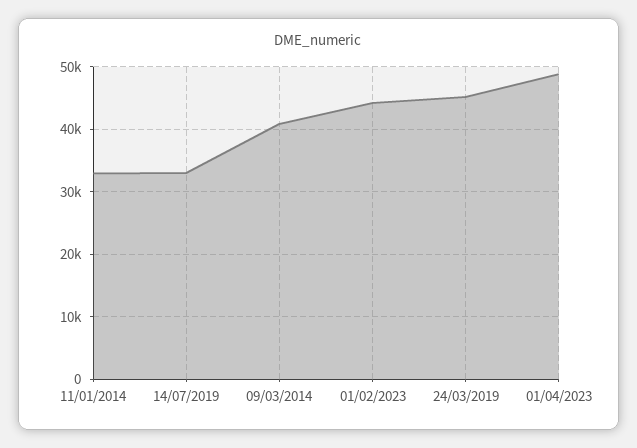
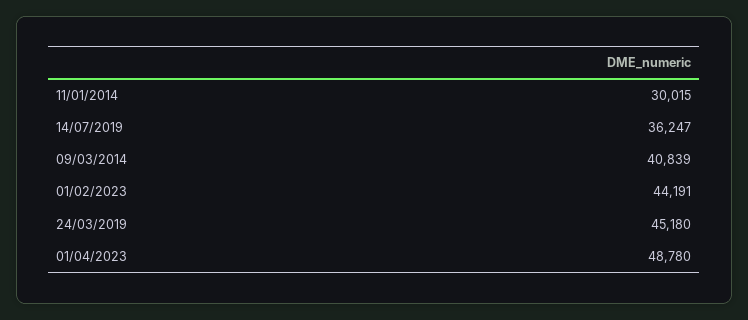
  {
-   "11/01/2014": 33000,
+   "11/01/2014": 30015,
-   "14/07/2019": 33000,
+   "14/07/2019": 36247,
    "09/03/2014": 40839,
    "01/02/2023": 44191,
    "24/03/2019": 45180,
    "01/04/2023": 48780
  }

